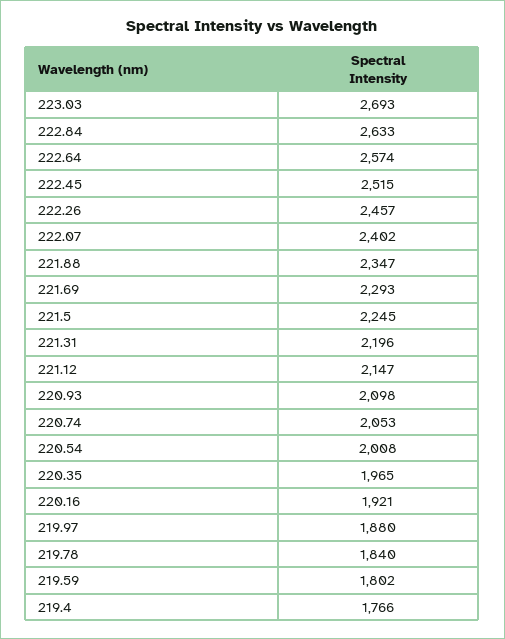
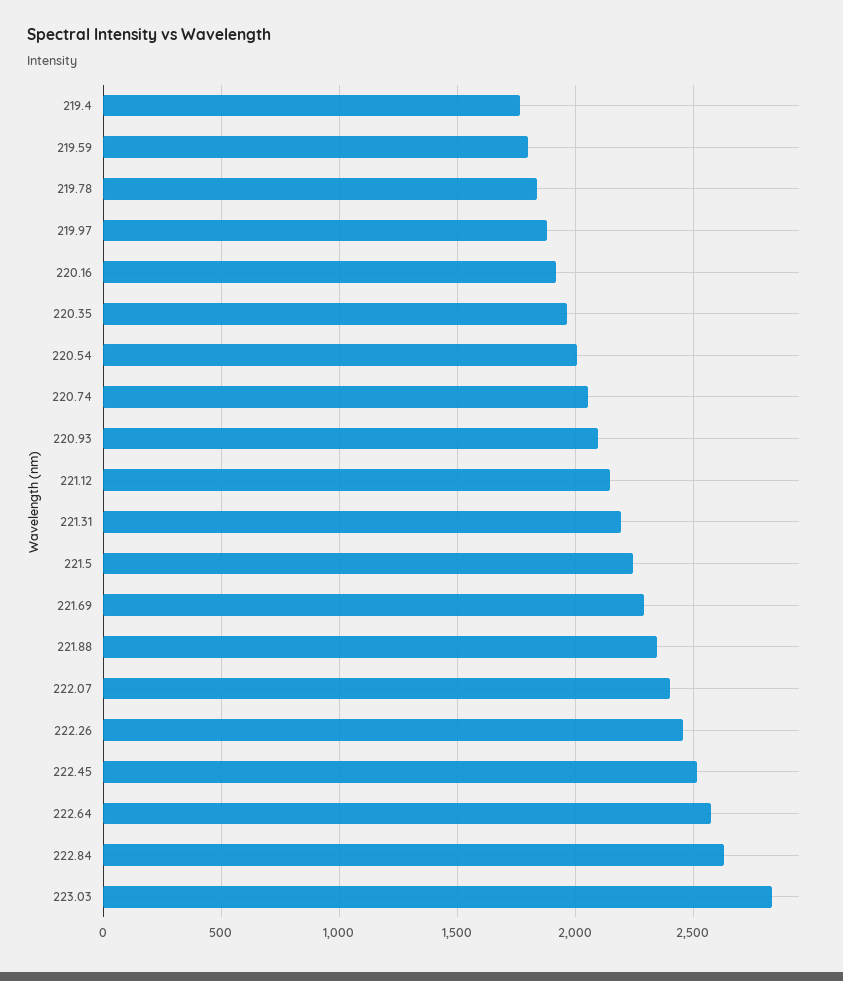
  {
-   "223.03": 2693,
+   "223.03": 2850,
    "222.84": 2633,
    "222.64": 2574,
    "222.45": 2515,
    "222.26": 2457,
    "222.07": 2402,
    "221.88": 2347,
    "221.69": 2293,
    "221.5": 2245,
    "221.31": 2196,
    "221.12": 2147,
    "220.93": 2098,
    "220.74": 2053,
    "220.54": 2008,
    "220.35": 1965,
    "220.16": 1921,
    "219.97": 1880,
    "219.78": 1840,
    "219.59": 1802,
    "219.4": 1766
  }

